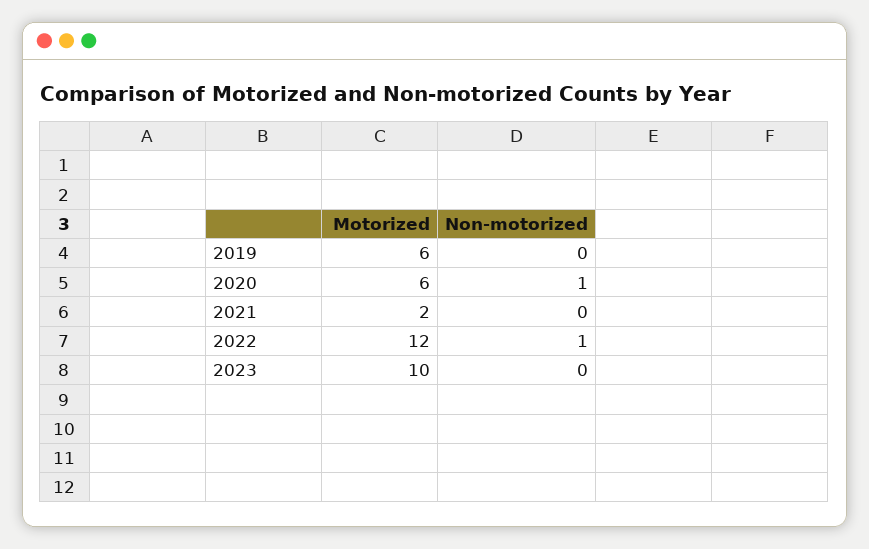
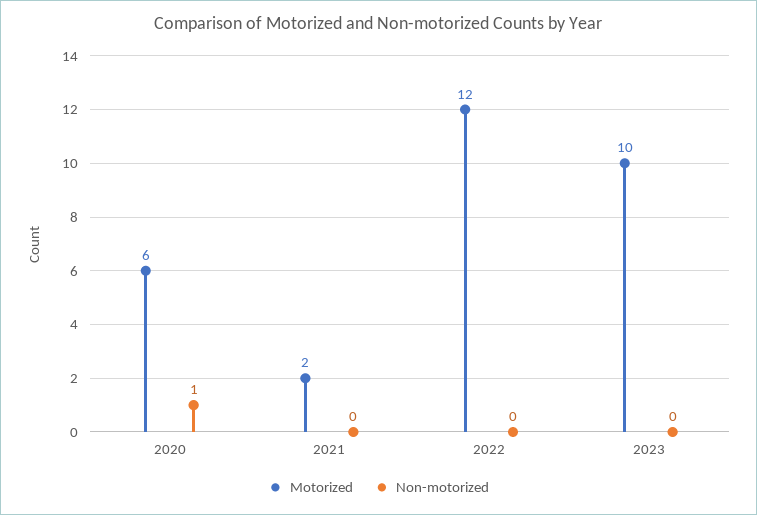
  {
    "Motorized": {
-     "2019": 6,
      "2020": 6,
      "2021": 2,
      "2022": 12,
      "2023": 10
    },
    "Non-motorized": {
-     "2019": 0,
      "2020": 1,
      "2021": 0,
-     "2022": 1,
+     "2022": 0,
      "2023": 0
    }
  }

